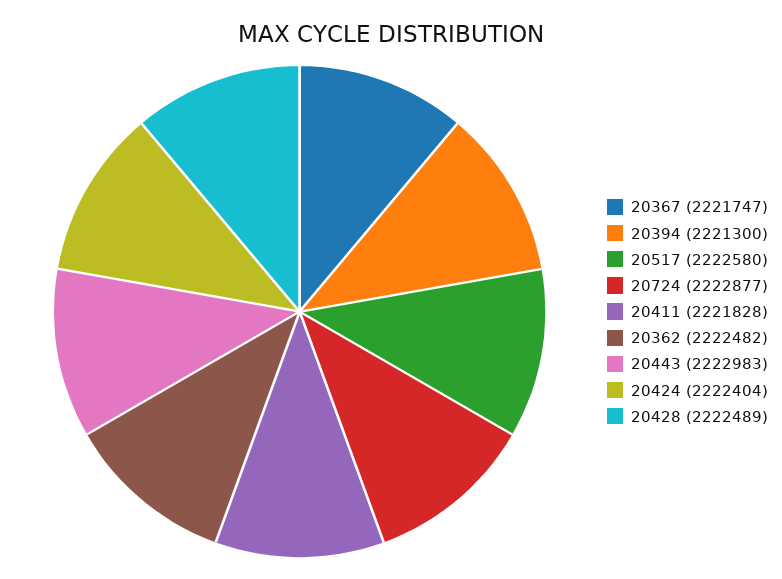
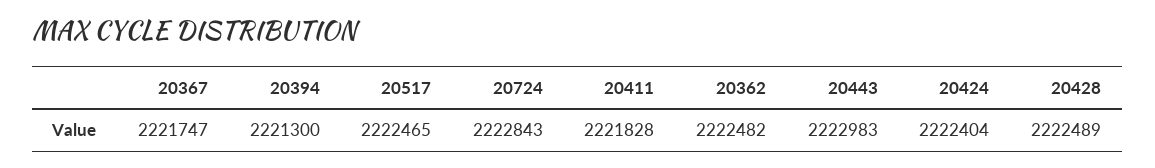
  {
    "20367": 2221747,
    "20394": 2221300,
-   "20517": 2222580,
+   "20517": 2222465,
-   "20724": 2222877,
+   "20724": 2222843,
    "20411": 2221828,
    "20362": 2222482,
    "20443": 2222983,
    "20424": 2222404,
    "20428": 2222489
  }

